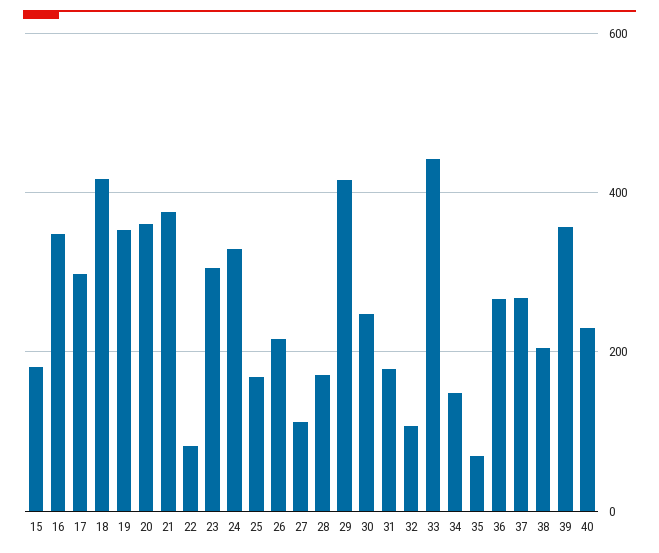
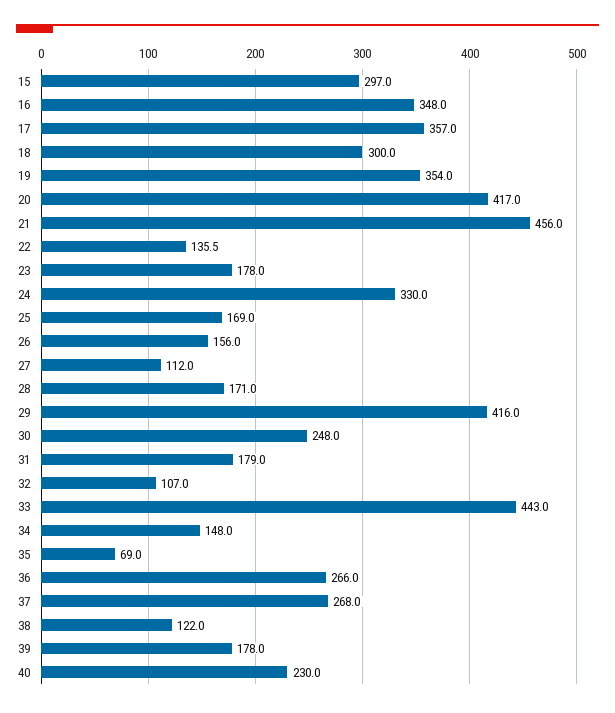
  {
-   "15": 180,
+   "15": 297,
    "16": 348,
-   "17": 300,
+   "17": 357,
-   "18": 420,
+   "18": 300,
    "19": 354,
-   "20": 360,
+   "20": 417,
-   "21": 380,
+   "21": 456,
-   "22": 80,
+   "22": 135.5,
-   "23": 300,
+   "23": 178,
    "24": 330,
    "25": 169,
-   "26": 220,
+   "26": 156,
    "27": 112,
    "28": 171,
    "29": 416,
    "30": 248,
    "31": 179,
    "32": 107,
    "33": 443,
    "34": 148,
    "35": 69,
    "36": 266,
    "37": 268,
-   "38": 200,
+   "38": 122,
-   "39": 360,
+   "39": 178,
    "40": 230
  }

